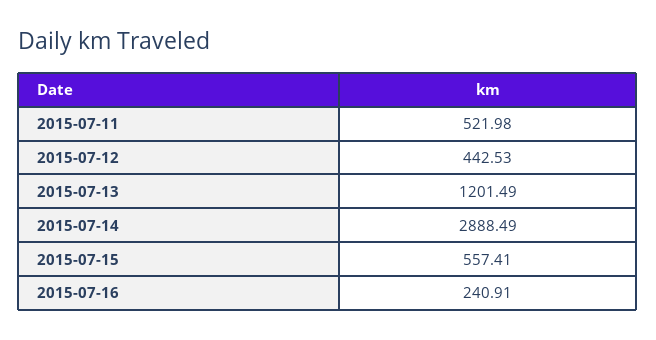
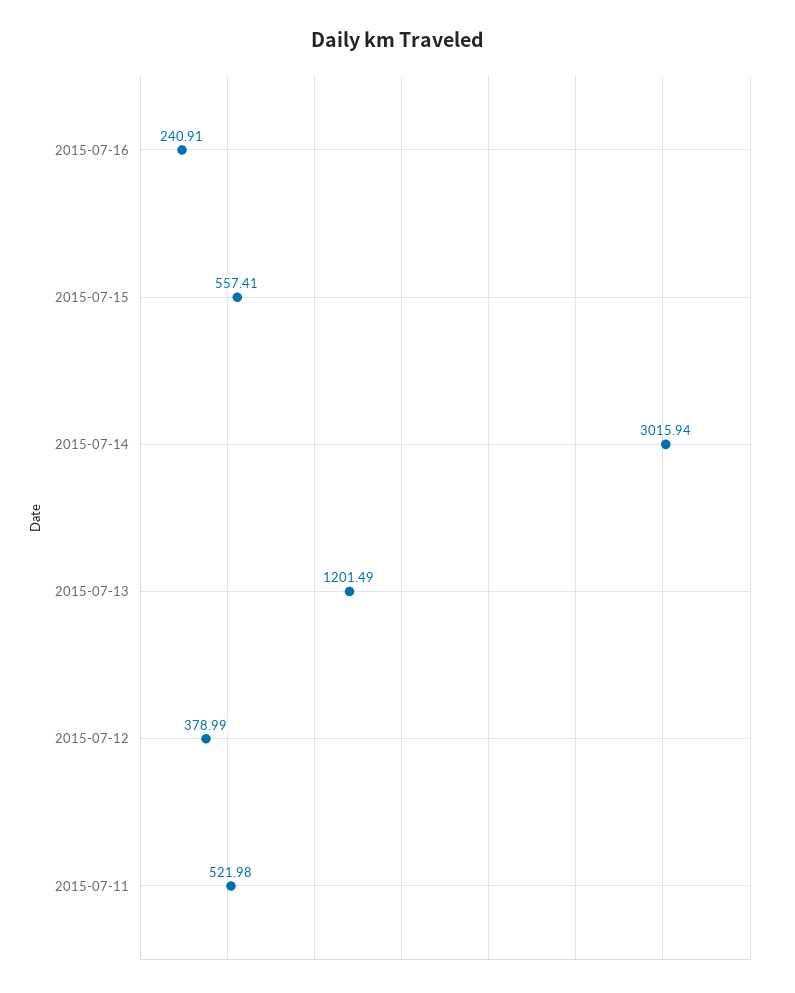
  {
    "2015-07-11": 521.98,
-   "2015-07-12": 442.53,
+   "2015-07-12": 378.99,
    "2015-07-13": 1201.49,
-   "2015-07-14": 2888.49,
+   "2015-07-14": 3015.94,
    "2015-07-15": 557.41,
    "2015-07-16": 240.91
  }

